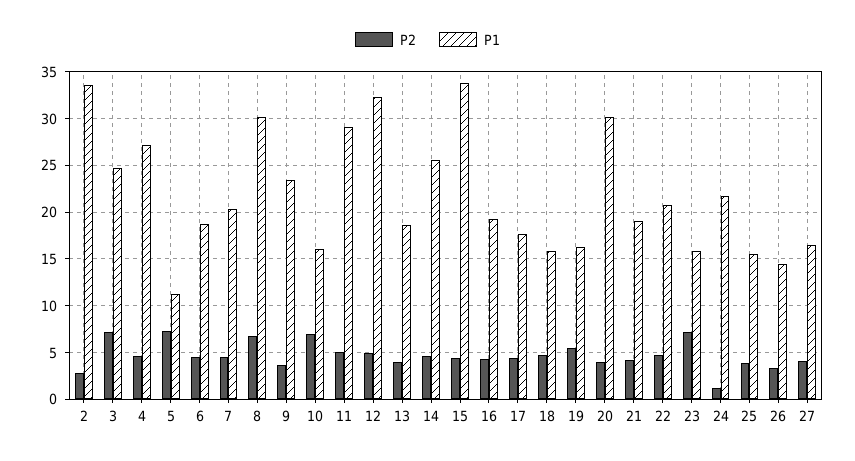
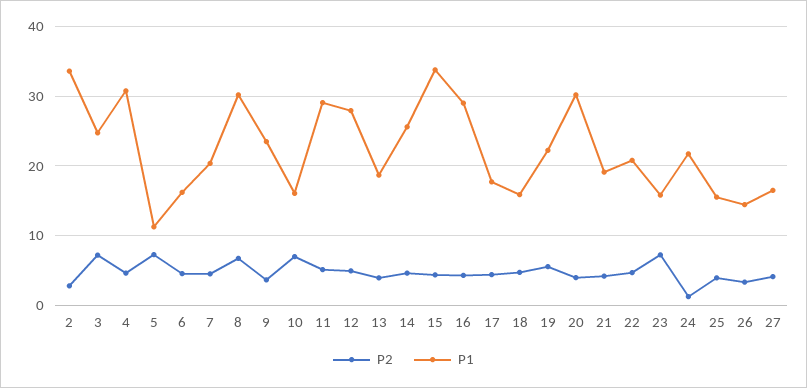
  {
    "P2": {
      "2": 3,
      "3": 7,
      "4": 5,
      "5": 7,
      "6": 5,
      "7": 5,
      "8": 7,
      "9": 4,
      "10": 7,
      "11": 5,
      "12": 5,
      "13": 4,
      "14": 5,
      "15": 4,
      "16": 4,
      "17": 4,
      "18": 5,
      "19": 6,
      "20": 4,
      "21": 4,
      "22": 5,
      "23": 7,
      "24": 1,
      "25": 4,
      "26": 3,
      "27": 4
    },
    "P1": {
      "2": 34,
      "3": 25,
-     "4": 27,
+     "4": 31,
      "5": 11,
-     "6": 19,
+     "6": 16,
      "7": 20,
      "8": 30,
      "9": 23,
      "10": 16,
      "11": 29,
-     "12": 32,
+     "12": 28,
      "13": 19,
      "14": 26,
      "15": 34,
-     "16": 19,
+     "16": 29,
      "17": 18,
      "18": 16,
-     "19": 16,
+     "19": 22,
      "20": 30,
      "21": 19,
      "22": 21,
      "23": 16,
      "24": 22,
      "25": 16,
      "26": 14,
      "27": 17
    }
  }

